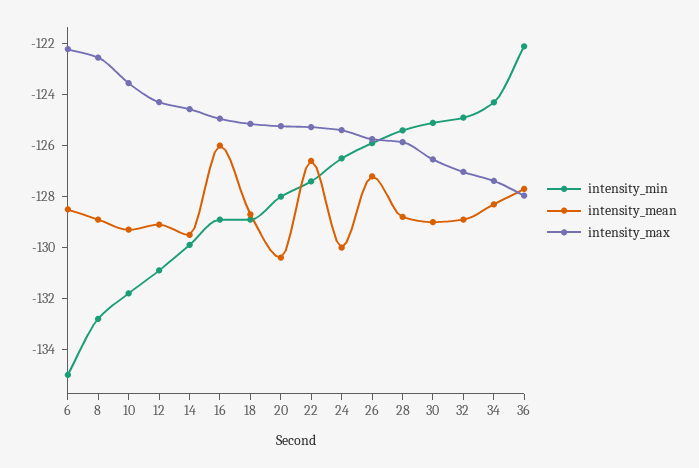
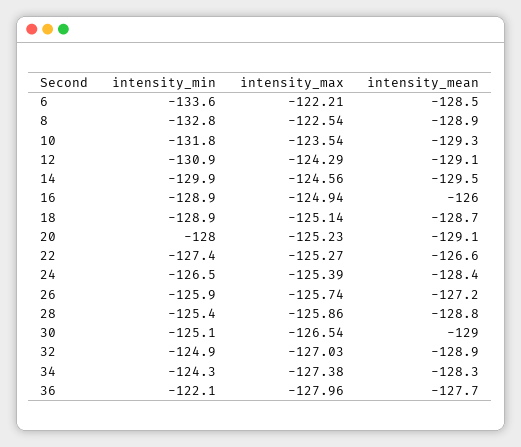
  {
    "intensity_min": {
-     "6": -135,
+     "6": -133.6,
      "8": -132.8,
      "10": -131.8,
      "12": -130.9,
      "14": -129.9,
      "16": -128.9,
      "18": -128.9,
      "20": -128,
      "22": -127.4,
      "24": -126.5,
      "26": -125.9,
      "28": -125.4,
      "30": -125.1,
      "32": -124.9,
      "34": -124.3,
      "36": -122.1
    },
    "intensity_mean": {
      "6": -128.5,
      "8": -128.9,
      "10": -129.3,
      "12": -129.1,
      "14": -129.5,
      "16": -126,
      "18": -128.7,
-     "20": -130.5,
+     "20": -129.1,
      "22": -126.6,
-     "24": -130,
+     "24": -128.4,
      "26": -127.2,
      "28": -128.8,
      "30": -129,
      "32": -128.9,
      "34": -128.3,
      "36": -127.7
    },
    "intensity_max": {
      "6": -122.21,
      "8": -122.54,
      "10": -123.54,
      "12": -124.29,
      "14": -124.56,
      "16": -124.94,
      "18": -125.14,
      "20": -125.23,
      "22": -125.27,
      "24": -125.39,
      "26": -125.74,
      "28": -125.86,
      "30": -126.54,
      "32": -127.03,
      "34": -127.38,
      "36": -127.96
    }
  }

